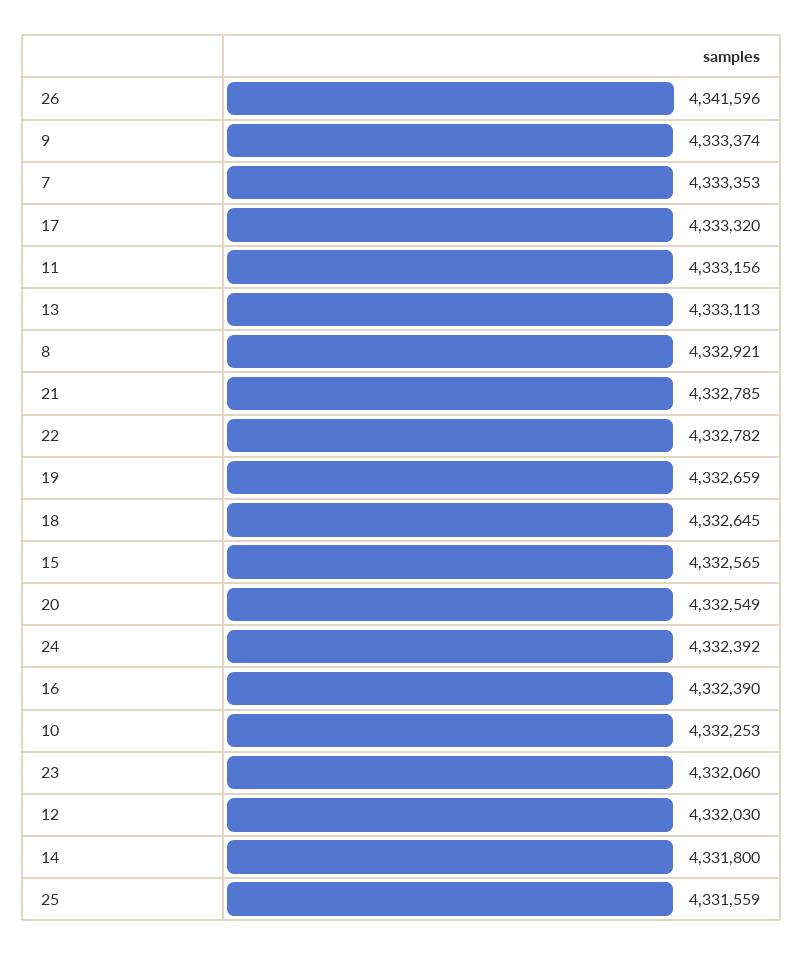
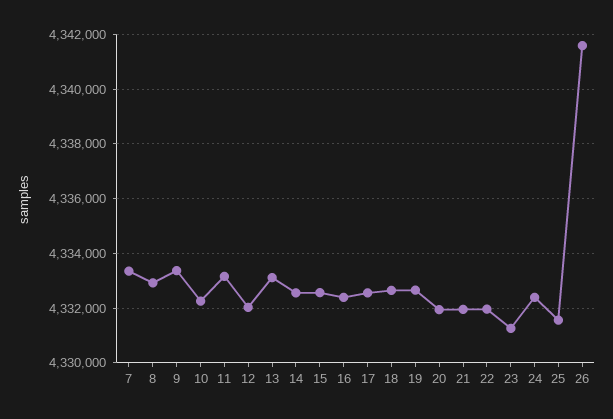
  {
    "26": 4341596,
    "9": 4333374,
    "7": 4333353,
-   "17": 4333320,
+   "17": 4332500,
    "11": 4333156,
    "13": 4333113,
    "8": 4332921,
-   "21": 4332785,
+   "21": 4332000,
-   "22": 4332782,
+   "22": 4332000,
    "19": 4332659,
    "18": 4332645,
    "15": 4332565,
-   "20": 4332549,
+   "20": 4332000,
    "24": 4332392,
    "16": 4332390,
    "10": 4332253,
-   "23": 4332060,
+   "23": 4331250,
    "12": 4332030,
-   "14": 4331800,
+   "14": 4332500,
    "25": 4331559
  }

